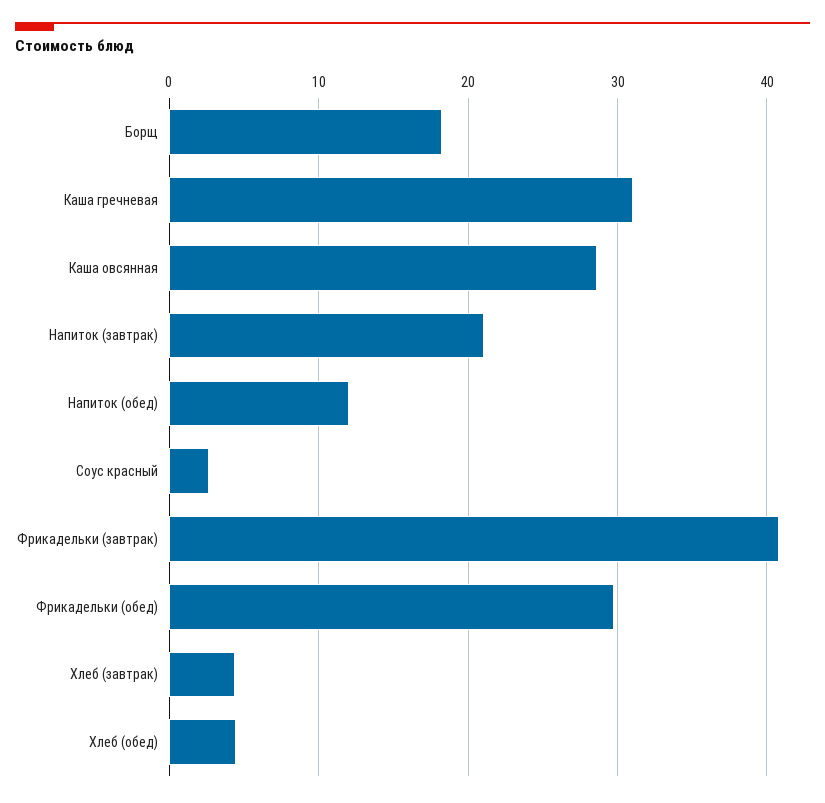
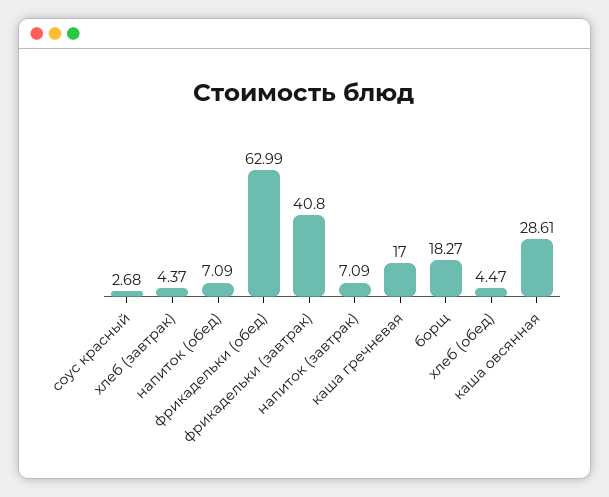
  {
    "Борщ": 18.27,
-   "Каша гречневая": 31,
+   "Каша гречневая": 17,
    "Каша овсянная": 28.61,
-   "Напиток (завтрак)": 21,
+   "Напиток (завтрак)": 7.09,
-   "Напиток (обед)": 12,
+   "Напиток (обед)": 7.09,
    "Соус красный": 2.68,
    "Фрикадельки (завтрак)": 40.8,
-   "Фрикадельки (обед)": 30,
+   "Фрикадельки (обед)": 62.99,
    "Хлеб (завтрак)": 4.37,
    "Хлеб (обед)": 4.47
  }

